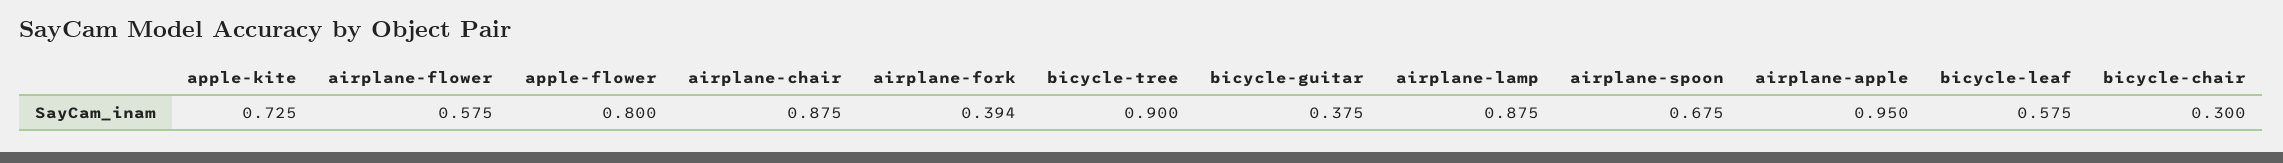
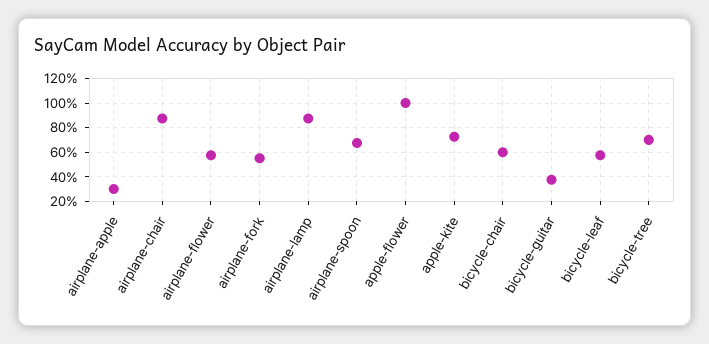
  {
    "apple-kite": 0.725,
    "airplane-flower": 0.575,
-   "apple-flower": 0.8,
+   "apple-flower": 1,
    "airplane-chair": 0.875,
-   "airplane-fork": 0.394,
+   "airplane-fork": 0.55,
-   "bicycle-tree": 0.9,
+   "bicycle-tree": 0.7,
    "bicycle-guitar": 0.375,
    "airplane-lamp": 0.875,
    "airplane-spoon": 0.675,
-   "airplane-apple": 0.95,
+   "airplane-apple": 0.3,
    "bicycle-leaf": 0.575,
-   "bicycle-chair": 0.3
+   "bicycle-chair": 0.6
  }

